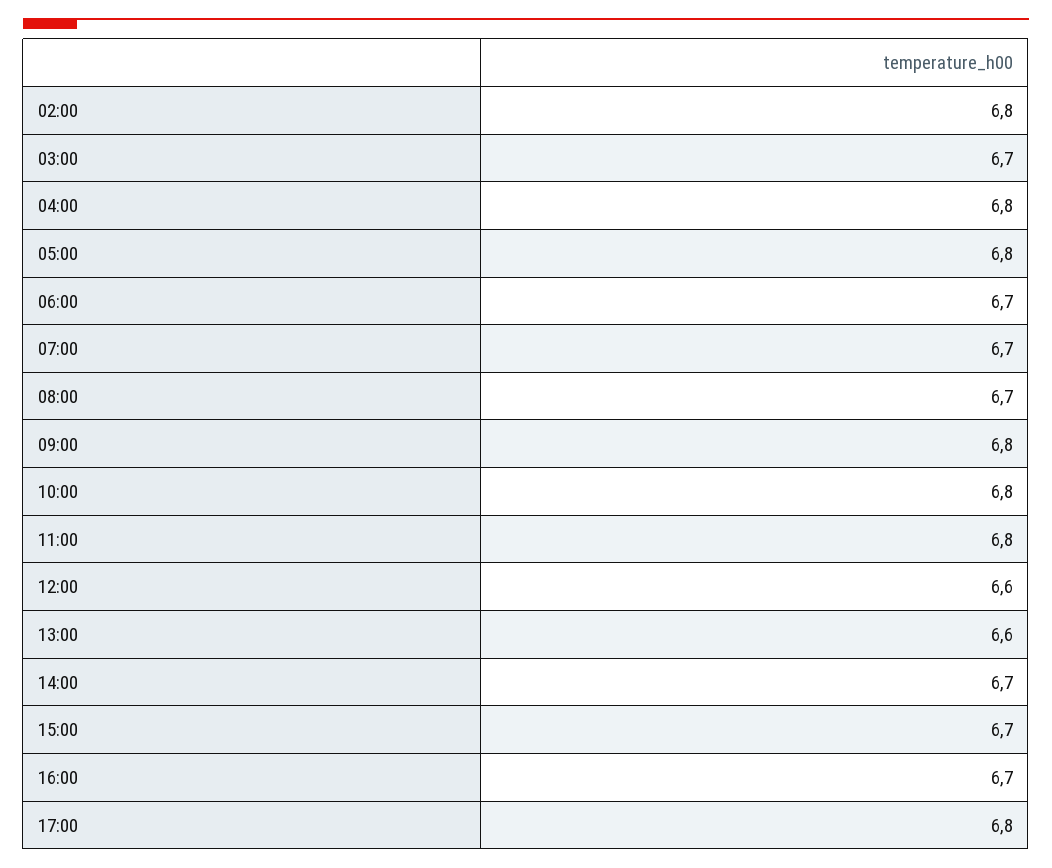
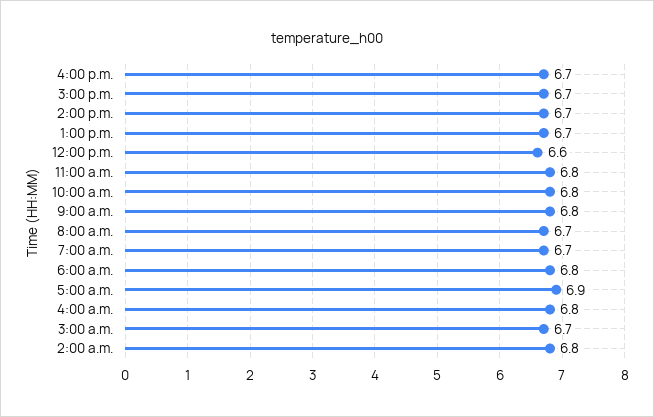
  {
    "02:00": 6.8,
    "03:00": 6.7,
    "04:00": 6.8,
-   "05:00": 6.8,
+   "05:00": 6.9,
-   "06:00": 6.7,
+   "06:00": 6.8,
    "07:00": 6.7,
    "08:00": 6.7,
    "09:00": 6.8,
    "10:00": 6.8,
    "11:00": 6.8,
    "12:00": 6.6,
-   "13:00": 6.6,
+   "13:00": 6.7,
    "14:00": 6.7,
    "15:00": 6.7,
-   "16:00": 6.7,
+   "16:00": 6.7
-   "17:00": 6.8
  }

